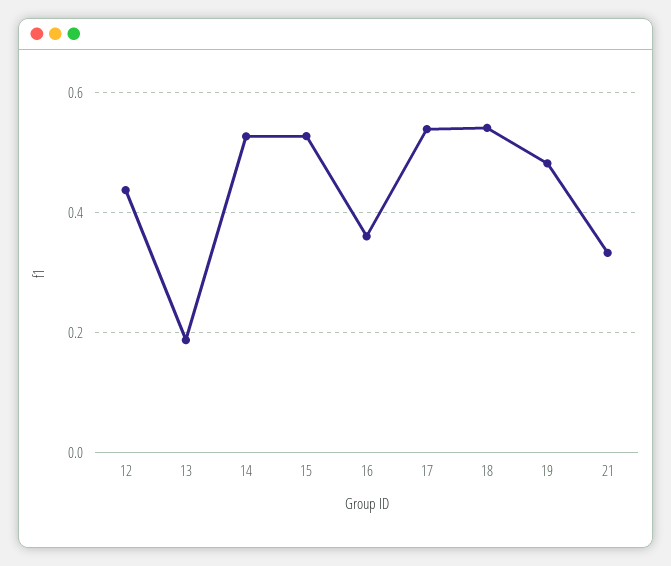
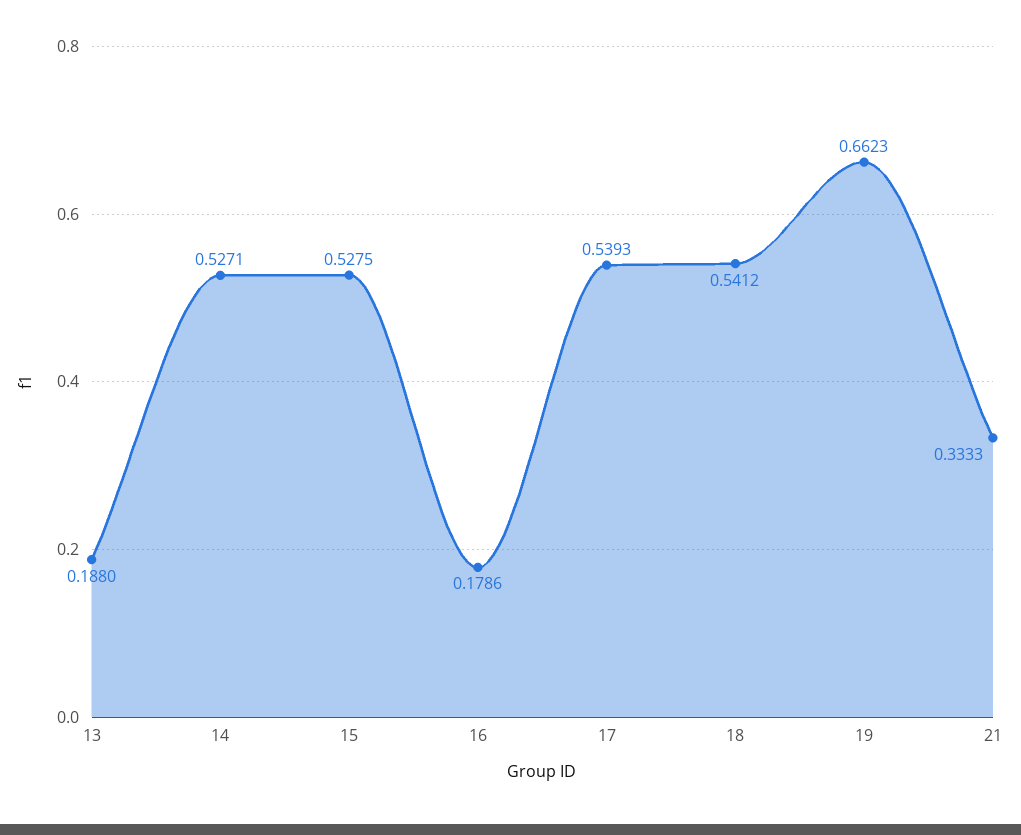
  {
-   "12": 0.44,
    "13": 0.188,
    "14": 0.5271,
    "15": 0.5275,
-   "16": 0.36,
+   "16": 0.1786,
    "17": 0.5393,
    "18": 0.5412,
-   "19": 0.48,
+   "19": 0.6623,
    "21": 0.3333
  }

